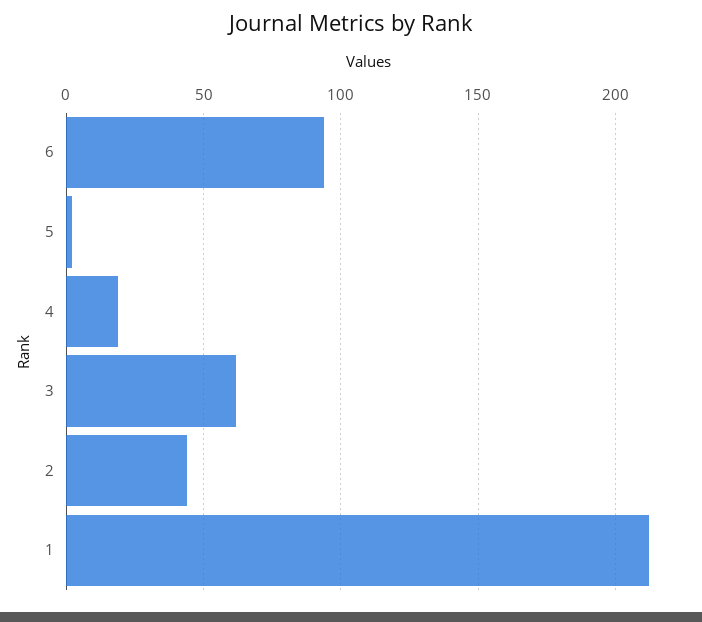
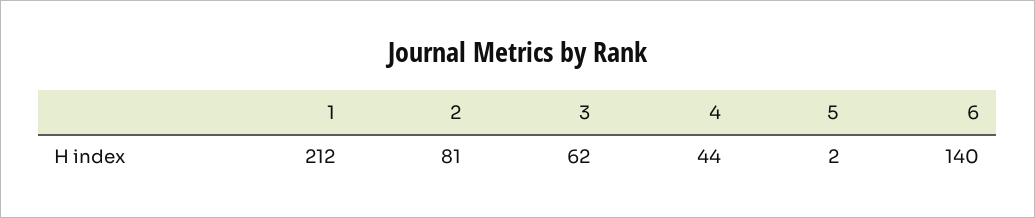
  {
-   "6": 95,
+   "6": 140,
    "5": 2,
-   "4": 20,
+   "4": 44,
    "3": 62,
-   "2": 45,
+   "2": 81,
    "1": 212
  }

